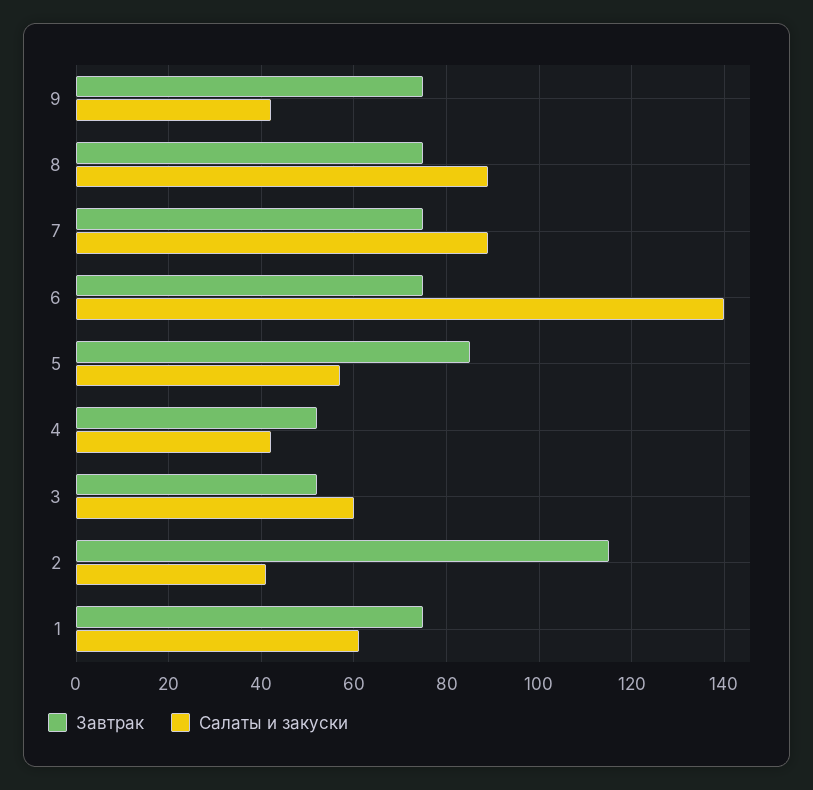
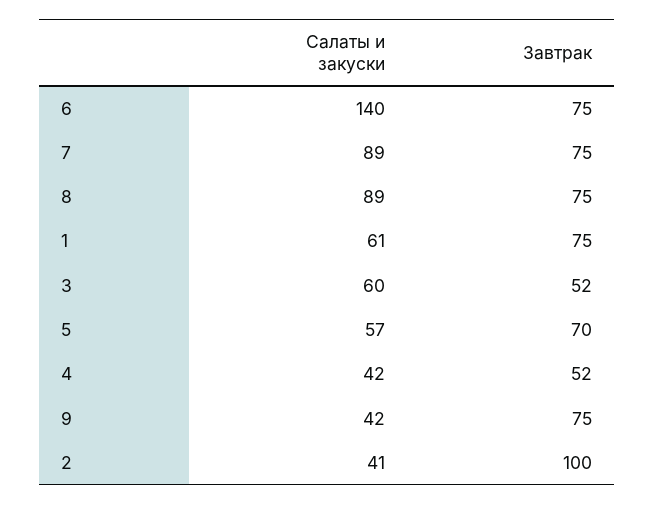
  {
    "Завтрак": {
      "9": 75,
      "8": 75,
      "7": 75,
      "6": 75,
-     "5": 85,
+     "5": 70,
      "4": 52,
      "3": 52,
-     "2": 115,
+     "2": 100,
      "1": 75
    },
    "Салаты и закуски": {
      "9": 42,
      "8": 89,
      "7": 89,
      "6": 140,
      "5": 57,
      "4": 42,
      "3": 60,
      "2": 41,
      "1": 61
    }
  }

